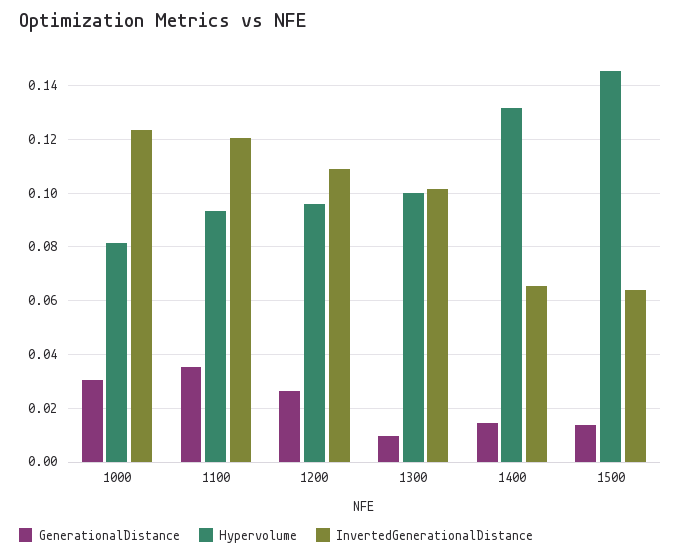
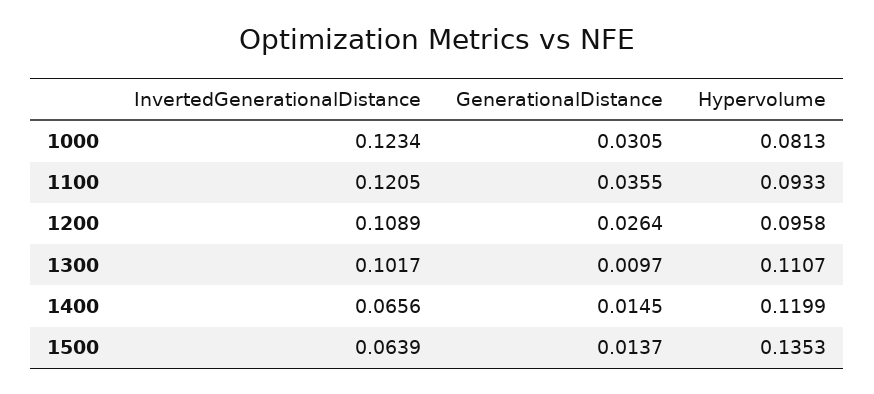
  {
    "GenerationalDistance": {
      "1000": 0.0305,
      "1100": 0.0355,
      "1200": 0.0264,
      "1300": 0.0097,
      "1400": 0.0145,
      "1500": 0.0137
    },
    "Hypervolume": {
      "1000": 0.0813,
      "1100": 0.0933,
      "1200": 0.0958,
-     "1300": 0.1,
+     "1300": 0.1107,
-     "1400": 0.1325,
+     "1400": 0.1199,
-     "1500": 0.145
+     "1500": 0.1353
    },
    "InvertedGenerationalDistance": {
      "1000": 0.1234,
      "1100": 0.1205,
      "1200": 0.1089,
      "1300": 0.1017,
      "1400": 0.0656,
      "1500": 0.0639
    }
  }

